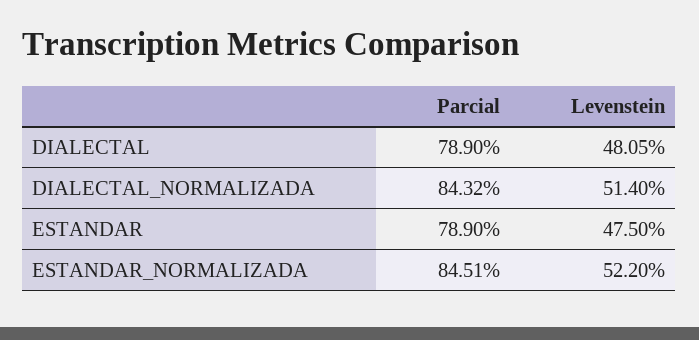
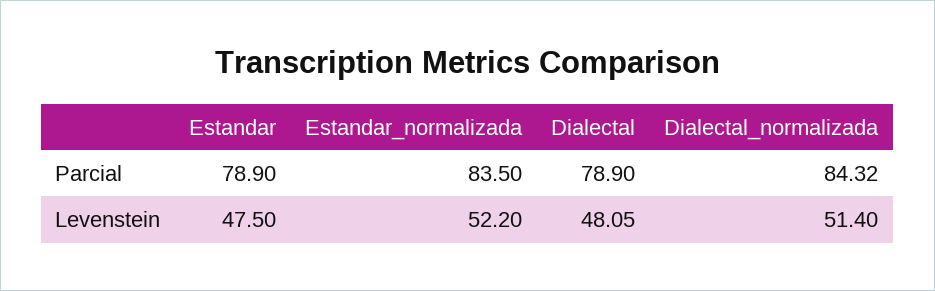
  {
    "Parcial": {
      "DIALECTAL": 78.9,
      "DIALECTAL_NORMALIZADA": 84.32,
      "ESTANDAR": 78.9,
-     "ESTANDAR_NORMALIZADA": 84.51
+     "ESTANDAR_NORMALIZADA": 83.5
    },
    "Levenstein": {
      "DIALECTAL": 48.05,
      "DIALECTAL_NORMALIZADA": 51.4,
      "ESTANDAR": 47.5,
      "ESTANDAR_NORMALIZADA": 52.2
    }
  }

